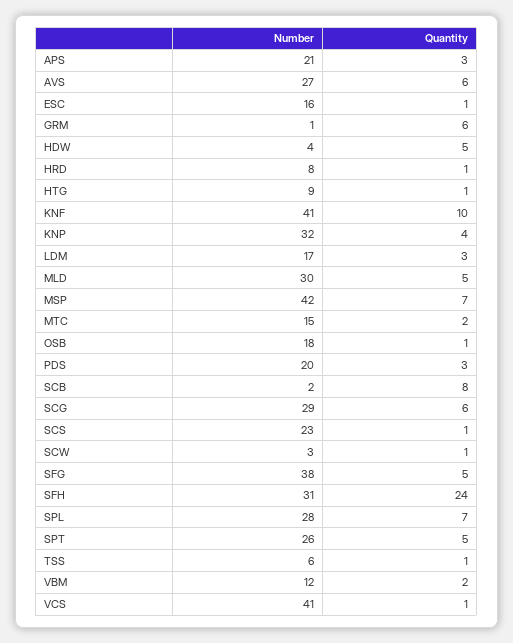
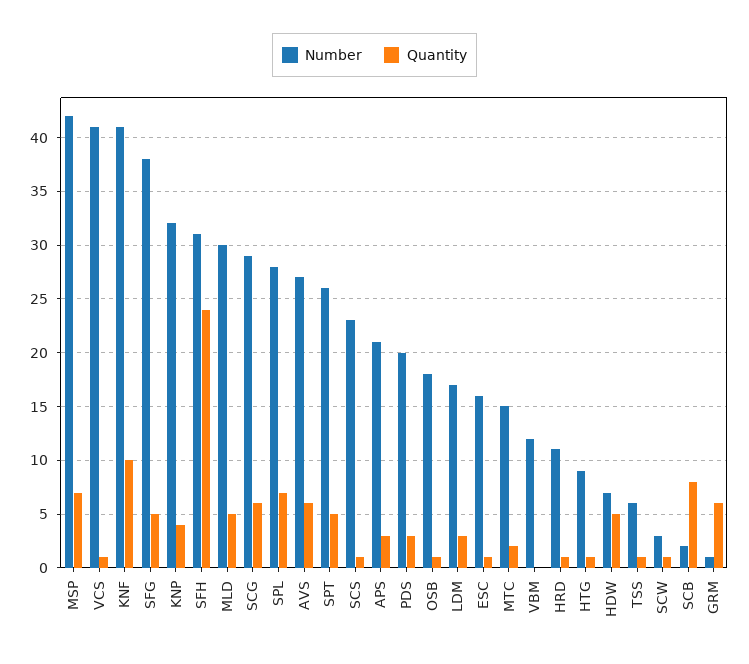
  {
    "Number": {
      "APS": 21,
      "AVS": 27,
      "ESC": 16,
      "GRM": 1,
-     "HDW": 4,
+     "HDW": 7,
-     "HRD": 8,
+     "HRD": 11,
      "HTG": 9,
      "KNF": 41,
      "KNP": 32,
      "LDM": 17,
      "MLD": 30,
      "MSP": 42,
      "MTC": 15,
      "OSB": 18,
      "PDS": 20,
      "SCB": 2,
      "SCG": 29,
      "SCS": 23,
      "SCW": 3,
      "SFG": 38,
      "SFH": 31,
      "SPL": 28,
      "SPT": 26,
      "TSS": 6,
      "VBM": 12,
      "VCS": 41
    },
    "Quantity": {
      "APS": 3,
      "AVS": 6,
      "ESC": 1,
      "GRM": 6,
      "HDW": 5,
      "HRD": 1,
      "HTG": 1,
      "KNF": 10,
      "KNP": 4,
      "LDM": 3,
      "MLD": 5,
      "MSP": 7,
      "MTC": 2,
      "OSB": 1,
      "PDS": 3,
      "SCB": 8,
      "SCG": 6,
      "SCS": 1,
      "SCW": 1,
      "SFG": 5,
      "SFH": 24,
      "SPL": 7,
      "SPT": 5,
      "TSS": 1,
-     "VBM": 2,
+     "VBM": 0,
      "VCS": 1
    }
  }

